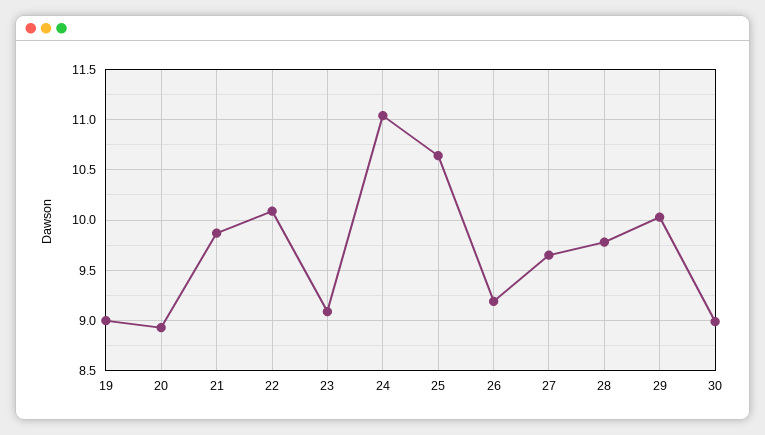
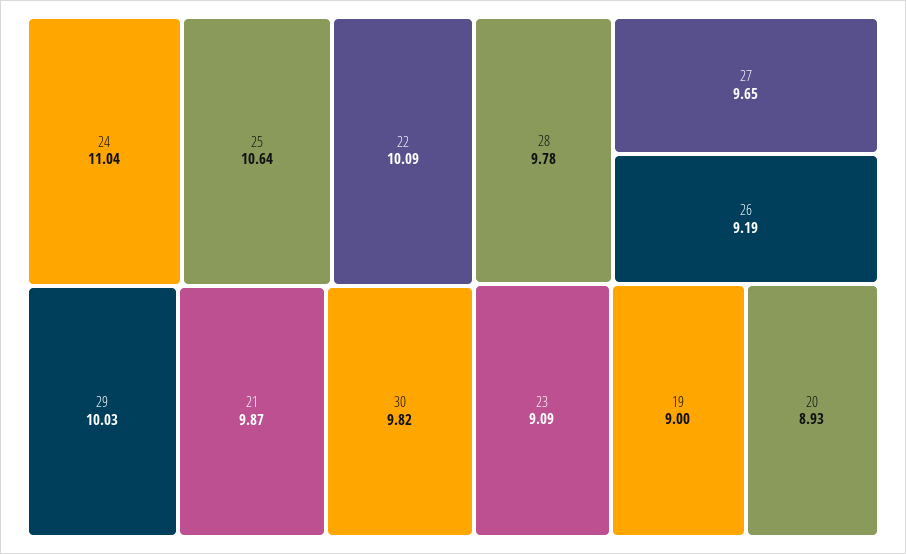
  {
    "19": 9,
    "20": 8.93,
    "21": 9.87,
    "22": 10.09,
    "23": 9.09,
    "24": 11.04,
    "25": 10.64,
    "26": 9.19,
    "27": 9.65,
    "28": 9.78,
    "29": 10.03,
-   "30": 9
+   "30": 9.82
  }

